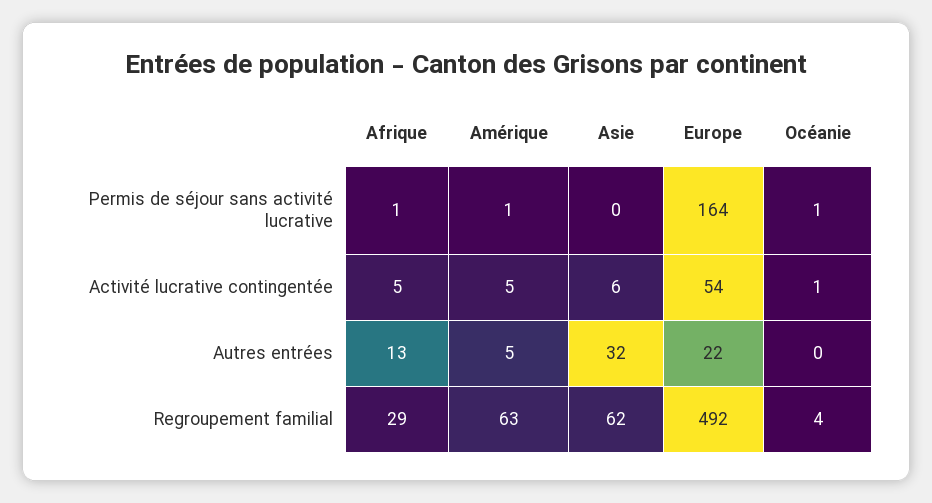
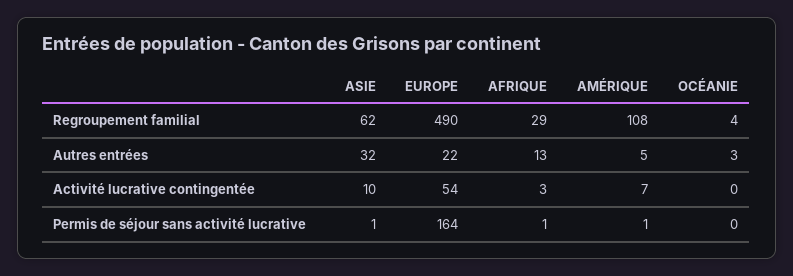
  {
    "Afrique": {
      "Permis de séjour sans activité lucrative": 1,
-     "Activité lucrative contingentée": 5,
+     "Activité lucrative contingentée": 3,
      "Autres entrées": 13,
      "Regroupement familial": 29
    },
    "Amérique": {
      "Permis de séjour sans activité lucrative": 1,
-     "Activité lucrative contingentée": 5,
+     "Activité lucrative contingentée": 7,
      "Autres entrées": 5,
-     "Regroupement familial": 63
+     "Regroupement familial": 108
    },
    "Asie": {
-     "Permis de séjour sans activité lucrative": 0,
+     "Permis de séjour sans activité lucrative": 1,
-     "Activité lucrative contingentée": 6,
+     "Activité lucrative contingentée": 10,
      "Autres entrées": 32,
      "Regroupement familial": 62
    },
    "Europe": {
      "Permis de séjour sans activité lucrative": 164,
      "Activité lucrative contingentée": 54,
      "Autres entrées": 22,
-     "Regroupement familial": 492
+     "Regroupement familial": 490
    },
    "Océanie": {
-     "Permis de séjour sans activité lucrative": 1,
+     "Permis de séjour sans activité lucrative": 0,
-     "Activité lucrative contingentée": 1,
+     "Activité lucrative contingentée": 0,
-     "Autres entrées": 0,
+     "Autres entrées": 3,
      "Regroupement familial": 4
    }
  }

